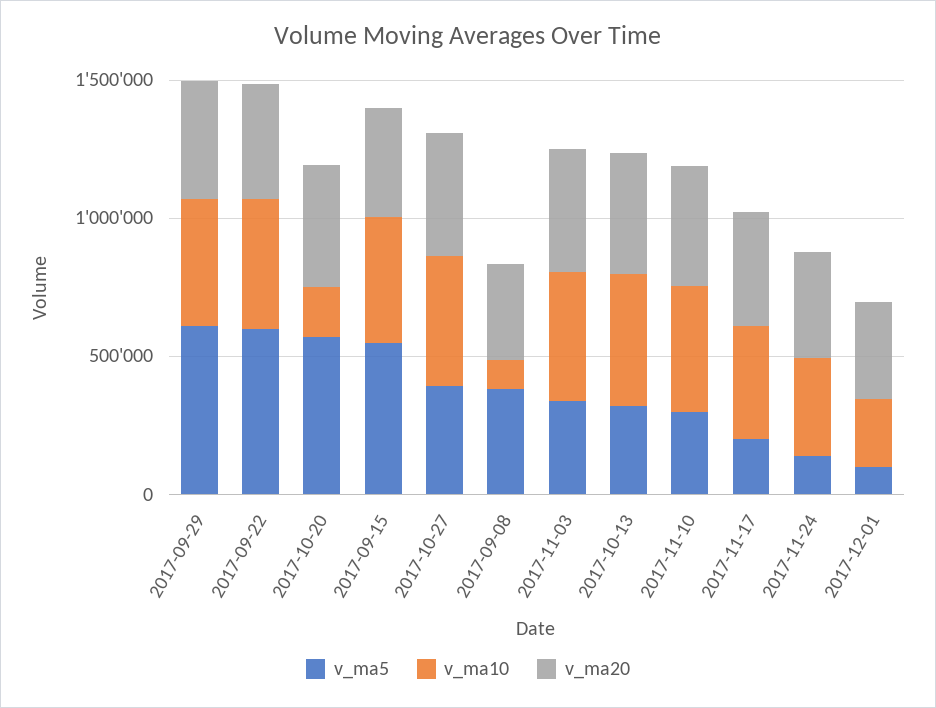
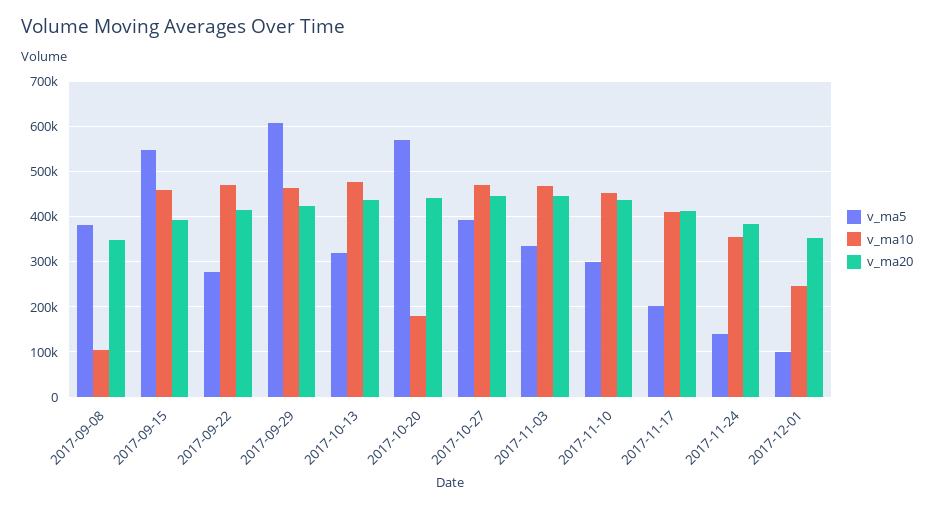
  {
    "v_ma5": {
      "2017-09-29": 600000,
-     "2017-09-22": 600000,
+     "2017-09-22": 280000,
      "2017-10-20": 560000,
      "2017-09-15": 540000,
      "2017-10-27": 400000,
      "2017-09-08": 380000,
      "2017-11-03": 340000,
      "2017-10-13": 320000,
      "2017-11-10": 300000,
      "2017-11-17": 200000,
      "2017-11-24": 140000,
      "2017-12-01": 100000
    },
    "v_ma10": {
      "2017-09-29": 460000,
      "2017-09-22": 480000,
      "2017-10-20": 180000,
      "2017-09-15": 460000,
      "2017-10-27": 480000,
      "2017-09-08": 100000,
      "2017-11-03": 460000,
      "2017-10-13": 480000,
      "2017-11-10": 460000,
      "2017-11-17": 400000,
      "2017-11-24": 360000,
      "2017-12-01": 240000
    },
    "v_ma20": {
      "2017-09-29": 420000,
      "2017-09-22": 420000,
      "2017-10-20": 440000,
      "2017-09-15": 400000,
      "2017-10-27": 440000,
      "2017-09-08": 340000,
      "2017-11-03": 440000,
      "2017-10-13": 440000,
      "2017-11-10": 440000,
      "2017-11-17": 420000,
      "2017-11-24": 380000,
      "2017-12-01": 360000
    }
  }

